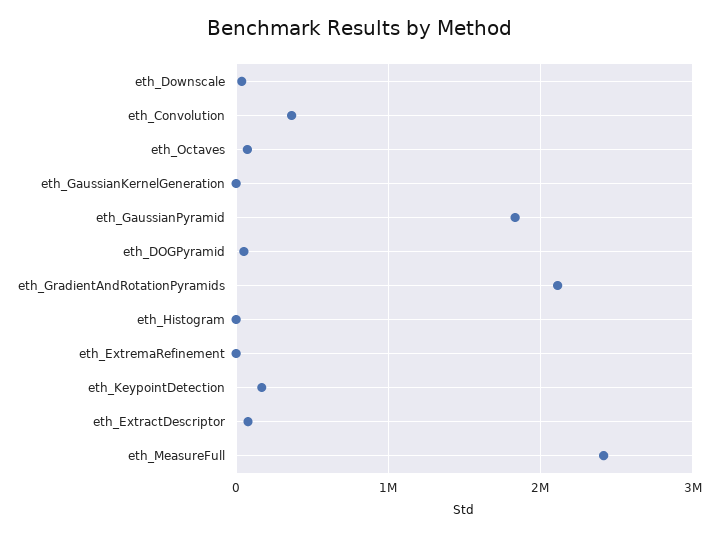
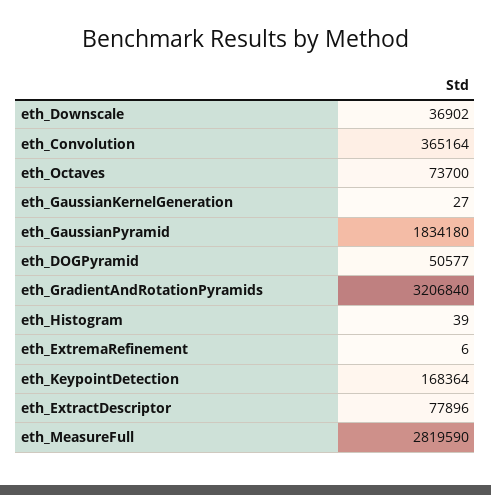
  {
    "eth_Downscale": 36902,
    "eth_Convolution": 365164,
    "eth_Octaves": 73700,
    "eth_GaussianKernelGeneration": 27,
    "eth_GaussianPyramid": 1834180,
    "eth_DOGPyramid": 50577,
-   "eth_GradientAndRotationPyramids": 2100000,
+   "eth_GradientAndRotationPyramids": 3206840,
    "eth_Histogram": 39,
    "eth_ExtremaRefinement": 6,
    "eth_KeypointDetection": 168364,
    "eth_ExtractDescriptor": 77896,
-   "eth_MeasureFull": 2400000
+   "eth_MeasureFull": 2819590
  }

